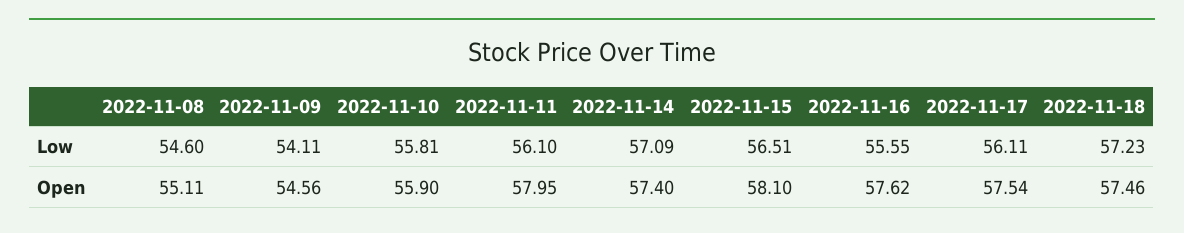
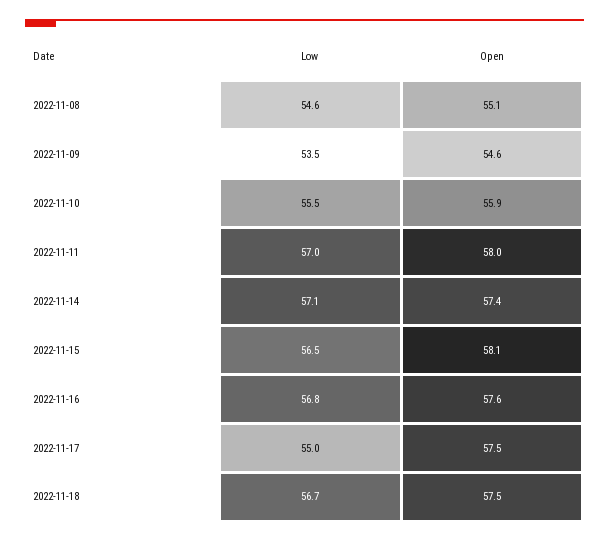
  {
    "2022-11-08": {
      "Low": 54.6,
      "Open": 55.11
    },
    "2022-11-09": {
-     "Low": 54.11,
+     "Low": 53.5,
      "Open": 54.56
    },
    "2022-11-10": {
-     "Low": 55.81,
+     "Low": 55.5,
      "Open": 55.9
    },
    "2022-11-11": {
-     "Low": 56.1,
+     "Low": 57,
      "Open": 57.95
    },
    "2022-11-14": {
      "Low": 57.09,
      "Open": 57.4
    },
    "2022-11-15": {
      "Low": 56.51,
      "Open": 58.1
    },
    "2022-11-16": {
-     "Low": 55.55,
+     "Low": 56.8,
      "Open": 57.62
    },
    "2022-11-17": {
-     "Low": 56.11,
+     "Low": 55,
      "Open": 57.54
    },
    "2022-11-18": {
-     "Low": 57.23,
+     "Low": 56.7,
      "Open": 57.46
    }
  }

